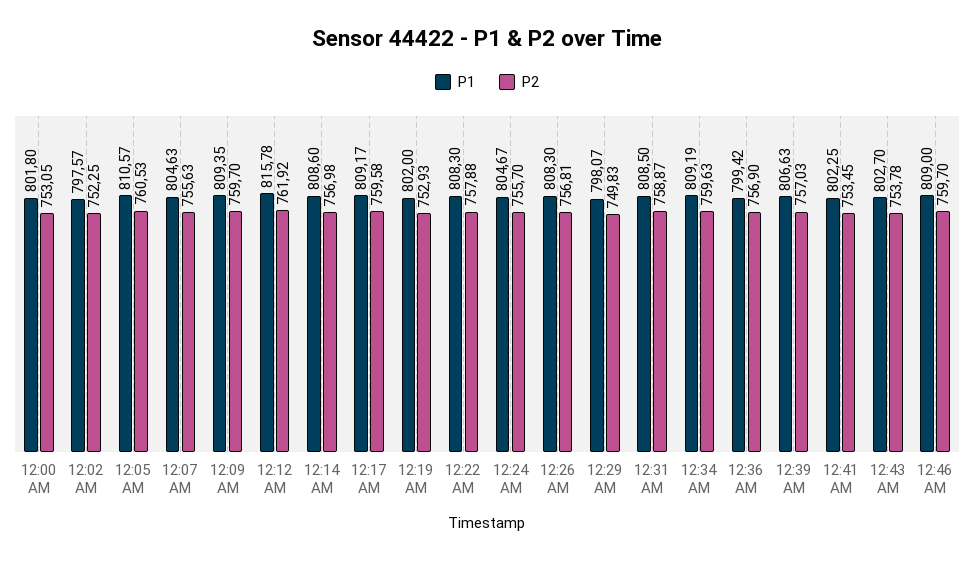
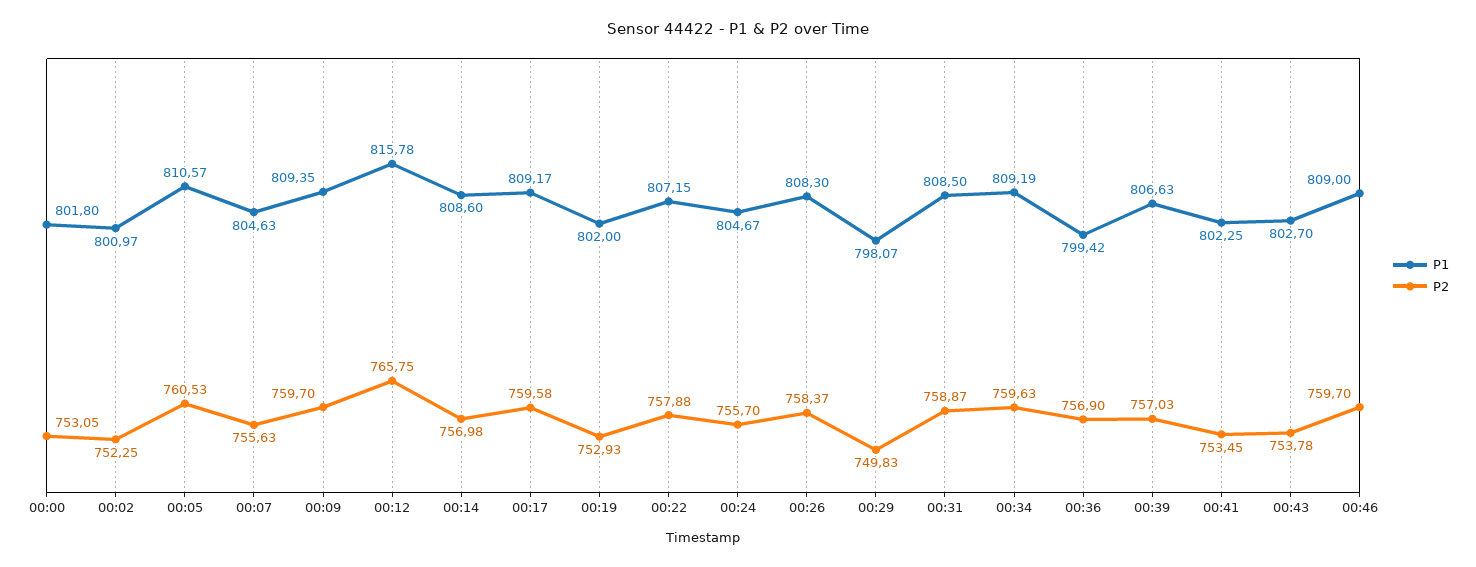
  {
    "P1": {
      "12:00 AM": 801.8,
-     "12:02 AM": 797.57,
+     "12:02 AM": 800.97,
      "12:05 AM": 810.57,
      "12:07 AM": 804.63,
      "12:09 AM": 809.35,
      "12:12 AM": 815.78,
      "12:14 AM": 808.6,
      "12:17 AM": 809.17,
      "12:19 AM": 802,
-     "12:22 AM": 808.3,
+     "12:22 AM": 807.15,
      "12:24 AM": 804.67,
      "12:26 AM": 808.3,
      "12:29 AM": 798.07,
      "12:31 AM": 808.5,
      "12:34 AM": 809.19,
      "12:36 AM": 799.42,
      "12:39 AM": 806.63,
      "12:41 AM": 802.25,
      "12:43 AM": 802.7,
      "12:46 AM": 809
    },
    "P2": {
      "12:00 AM": 753.05,
      "12:02 AM": 752.25,
      "12:05 AM": 760.53,
      "12:07 AM": 755.63,
      "12:09 AM": 759.7,
-     "12:12 AM": 761.92,
+     "12:12 AM": 765.75,
      "12:14 AM": 756.98,
      "12:17 AM": 759.58,
      "12:19 AM": 752.93,
      "12:22 AM": 757.88,
      "12:24 AM": 755.7,
-     "12:26 AM": 756.81,
+     "12:26 AM": 758.37,
      "12:29 AM": 749.83,
      "12:31 AM": 758.87,
      "12:34 AM": 759.63,
      "12:36 AM": 756.9,
      "12:39 AM": 757.03,
      "12:41 AM": 753.45,
      "12:43 AM": 753.78,
      "12:46 AM": 759.7
    }
  }

